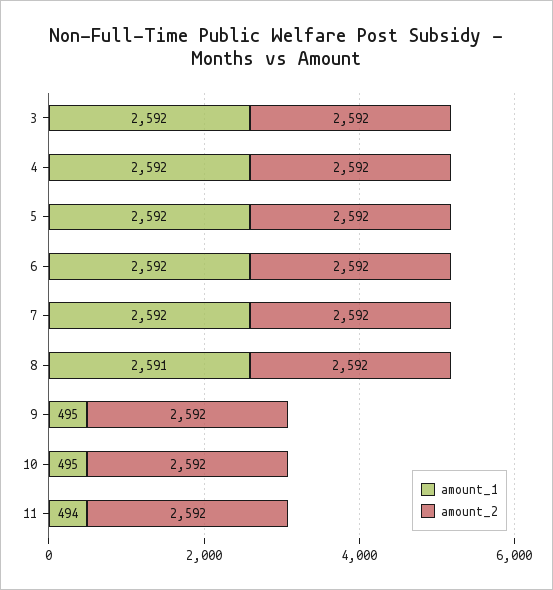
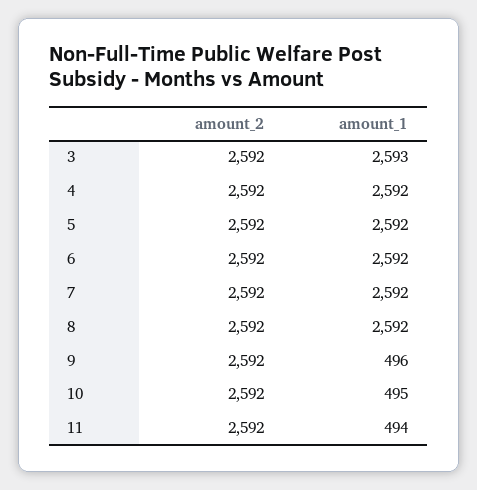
  {
    "amount_1": {
-     "3": 2592,
+     "3": 2593,
      "4": 2592,
      "5": 2592,
      "6": 2592,
      "7": 2592,
-     "8": 2591,
+     "8": 2592,
-     "9": 495,
+     "9": 496,
      "10": 495,
      "11": 494
    },
    "amount_2": {
      "3": 2592,
      "4": 2592,
      "5": 2592,
      "6": 2592,
      "7": 2592,
      "8": 2592,
      "9": 2592,
      "10": 2592,
      "11": 2592
    }
  }

